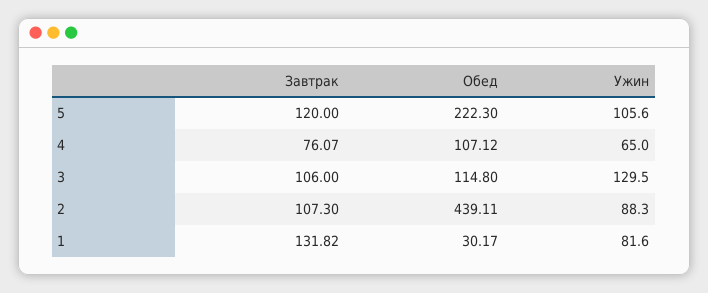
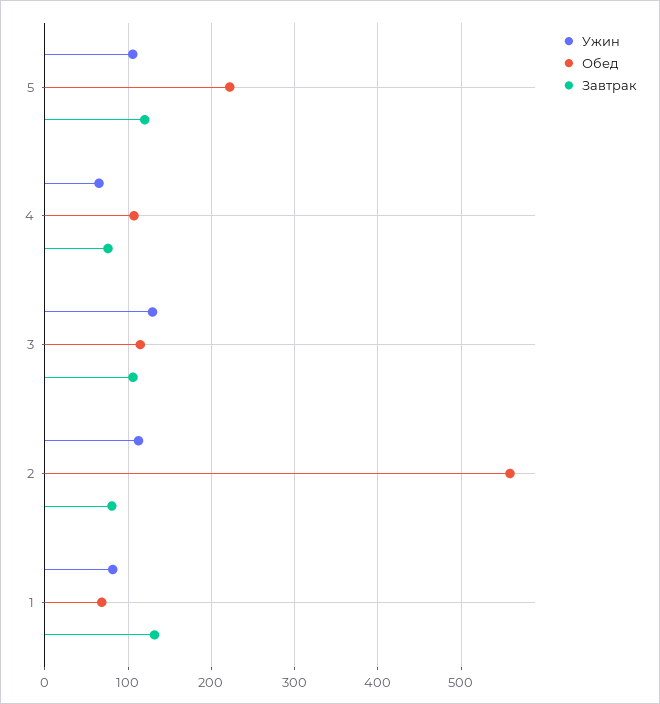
  {
    "Завтрак": {
      "5": 120,
      "4": 76.07,
      "3": 106,
-     "2": 107.3,
+     "2": 80,
      "1": 131.82
    },
    "Обед": {
      "5": 222.3,
      "4": 107.12,
      "3": 114.8,
-     "2": 439.11,
+     "2": 560,
-     "1": 30.17
+     "1": 70
    },
    "Ужин": {
      "5": 105.6,
      "4": 65,
      "3": 129.5,
-     "2": 88.3,
+     "2": 110,
      "1": 81.6
    }
  }

